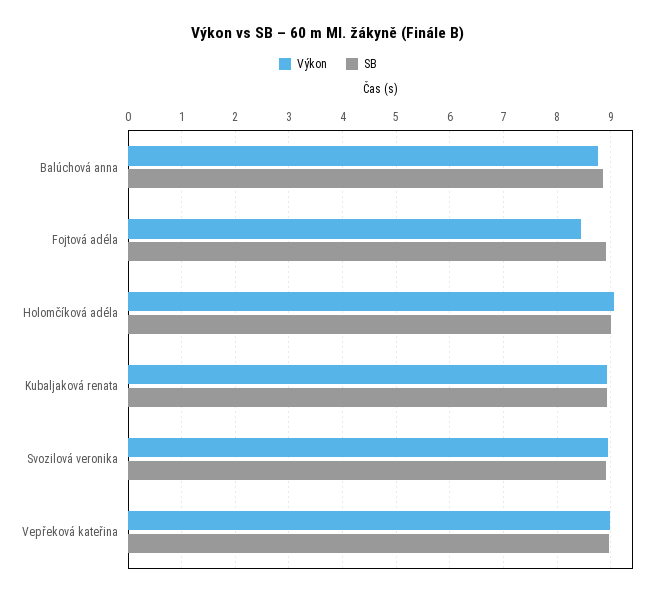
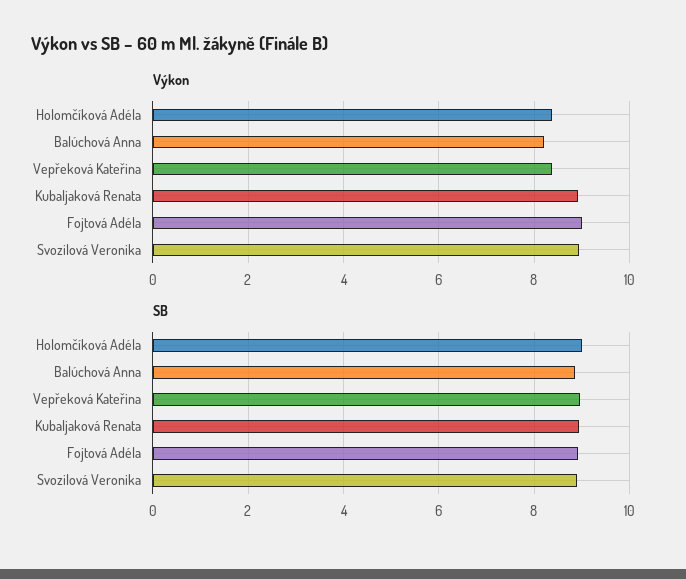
  {
    "Výkon": {
-     "Balúchová anna": 8.8,
+     "Balúchová anna": 8.2,
-     "Fojtová adéla": 8.4,
+     "Fojtová adéla": 9,
-     "Holomčíková adéla": 9,
+     "Holomčíková adéla": 8.4,
      "Kubaljaková renata": 9,
      "Svozilová veronika": 9,
-     "Vepřeková kateřina": 9
+     "Vepřeková kateřina": 8.4
    },
    "SB": {
      "Balúchová anna": 8.8,
      "Fojtová adéla": 9,
      "Holomčíková adéla": 9,
      "Kubaljaková renata": 9,
      "Svozilová veronika": 9,
      "Vepřeková kateřina": 9
    }
  }

